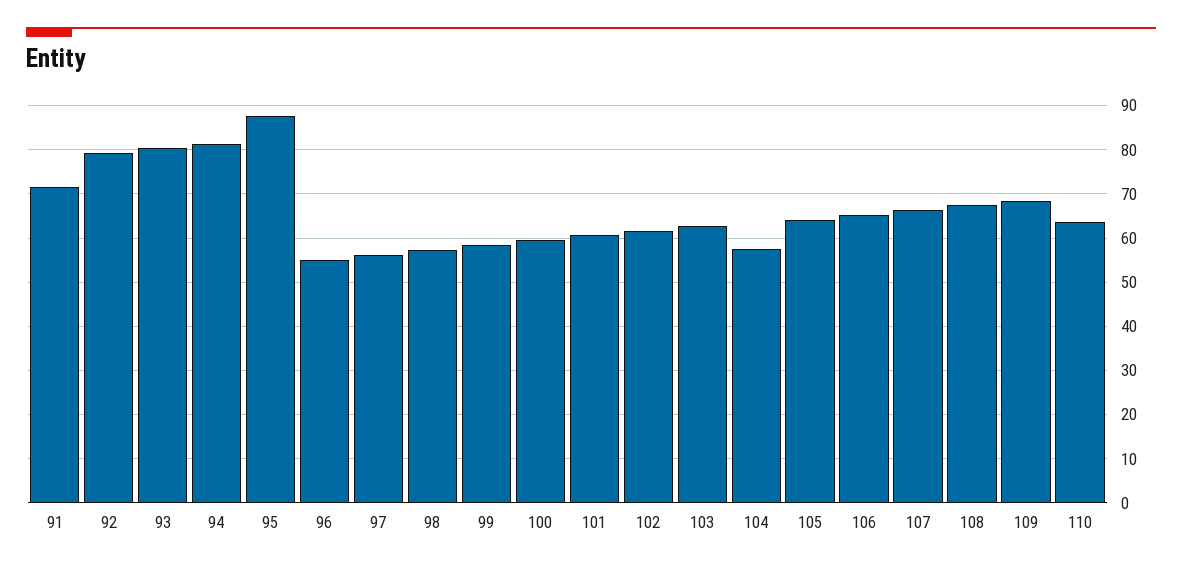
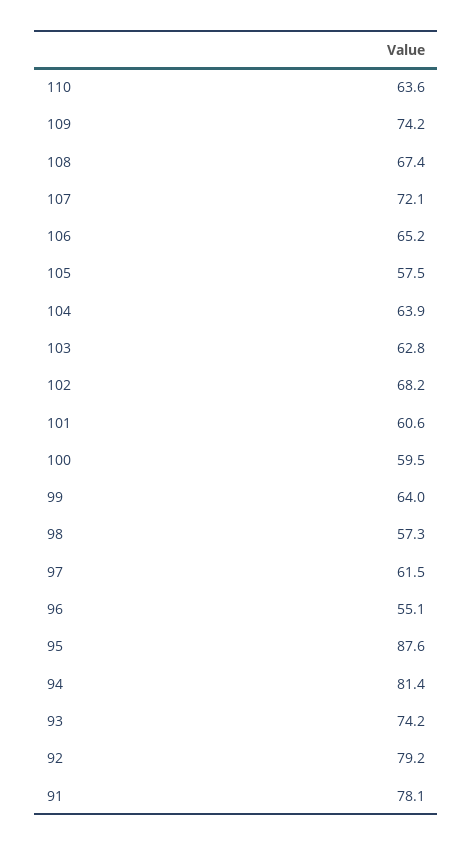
  {
-   "91": 72,
+   "91": 78.1,
    "92": 79.2,
-   "93": 80,
+   "93": 74.2,
    "94": 81.4,
    "95": 87.6,
    "96": 55.1,
-   "97": 56,
+   "97": 61.5,
    "98": 57.3,
-   "99": 58,
+   "99": 64,
    "100": 59.5,
    "101": 60.6,
-   "102": 62,
+   "102": 68.2,
    "103": 62.8,
-   "104": 58,
+   "104": 63.9,
-   "105": 64,
+   "105": 57.5,
    "106": 65.2,
-   "107": 66,
+   "107": 72.1,
    "108": 67.4,
-   "109": 68,
+   "109": 74.2,
    "110": 63.6
  }

